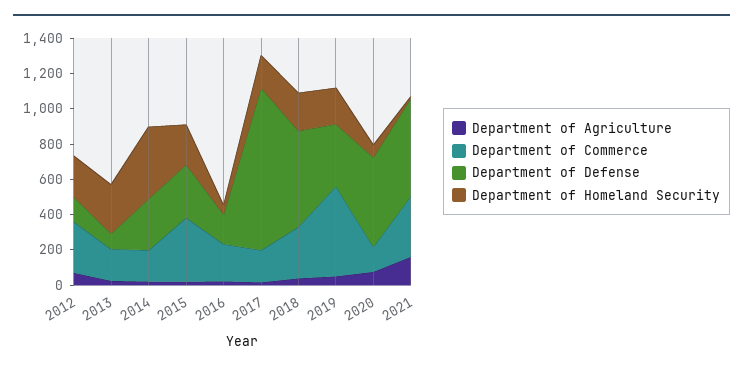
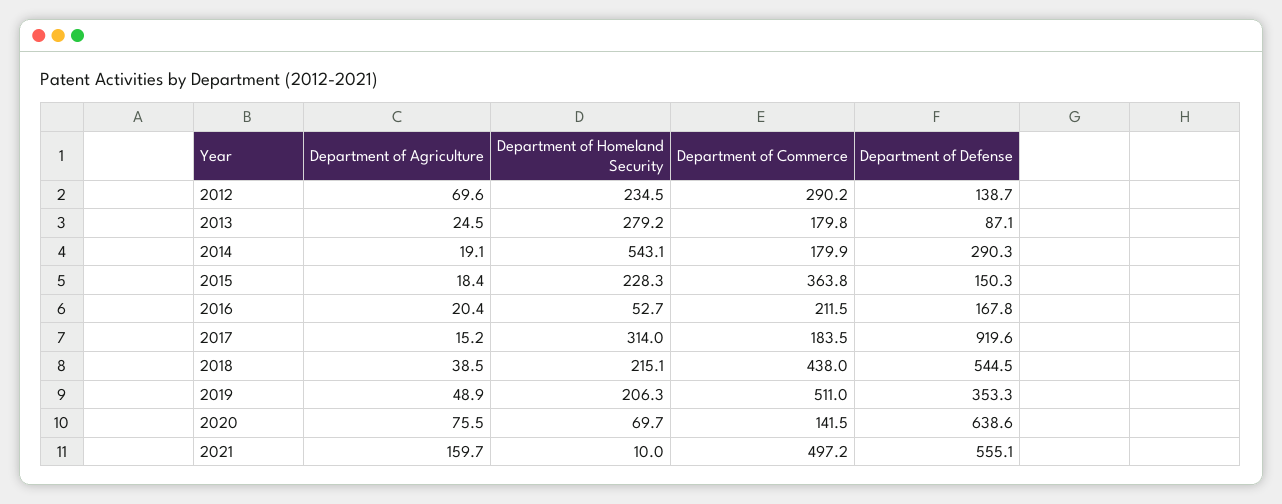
  {
    "Department of Agriculture": {
      "2012": 69.6,
      "2013": 24.5,
      "2014": 19.1,
      "2015": 18.4,
      "2016": 20.4,
      "2017": 15.2,
      "2018": 38.5,
      "2019": 48.9,
      "2020": 75.5,
      "2021": 159.7
    },
    "Department of Commerce": {
      "2012": 290.2,
      "2013": 179.8,
      "2014": 179.9,
      "2015": 363.8,
      "2016": 211.5,
      "2017": 183.5,
-     "2018": 300,
+     "2018": 438,
      "2019": 511,
      "2020": 141.5,
-     "2021": 350
+     "2021": 497.2
    },
    "Department of Defense": {
      "2012": 138.7,
      "2013": 87.1,
      "2014": 290.3,
-     "2015": 300,
+     "2015": 150.3,
      "2016": 167.8,
      "2017": 919.6,
      "2018": 544.5,
      "2019": 353.3,
-     "2020": 500,
+     "2020": 638.6,
      "2021": 555.1
    },
    "Department of Homeland Security": {
      "2012": 234.5,
      "2013": 279.2,
-     "2014": 400,
+     "2014": 543.1,
      "2015": 228.3,
      "2016": 52.7,
-     "2017": 200,
+     "2017": 314,
      "2018": 215.1,
      "2019": 206.3,
      "2020": 69.7,
      "2021": 10
    }
  }

